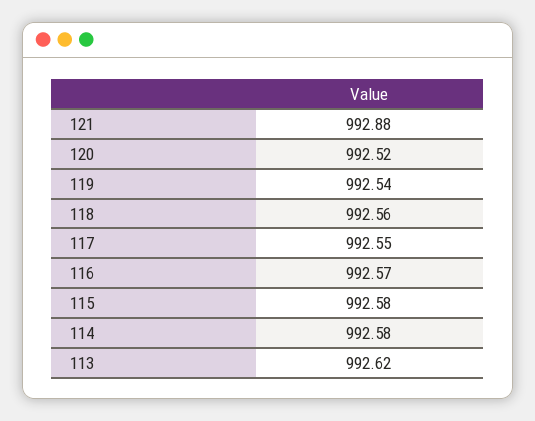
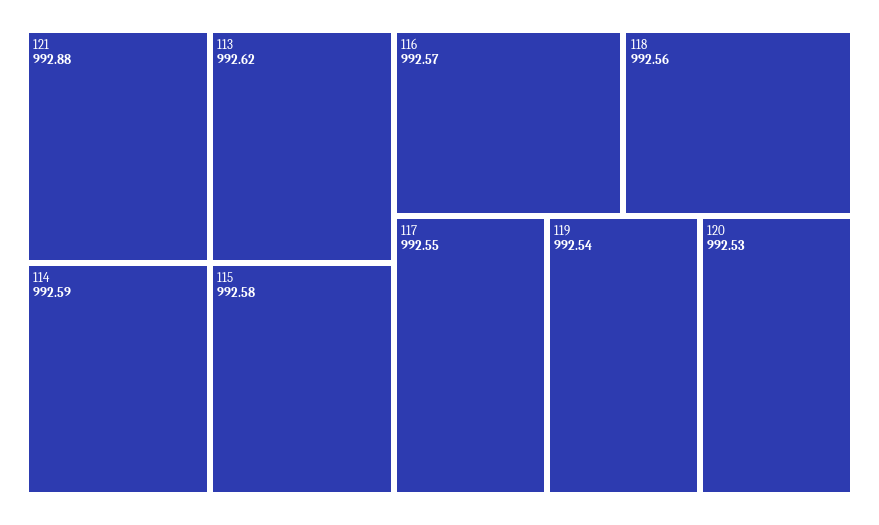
  {
    "121": 992.88,
-   "120": 992.52,
+   "120": 992.53,
    "119": 992.54,
    "118": 992.56,
    "117": 992.55,
    "116": 992.57,
    "115": 992.58,
-   "114": 992.58,
+   "114": 992.59,
    "113": 992.62
  }

